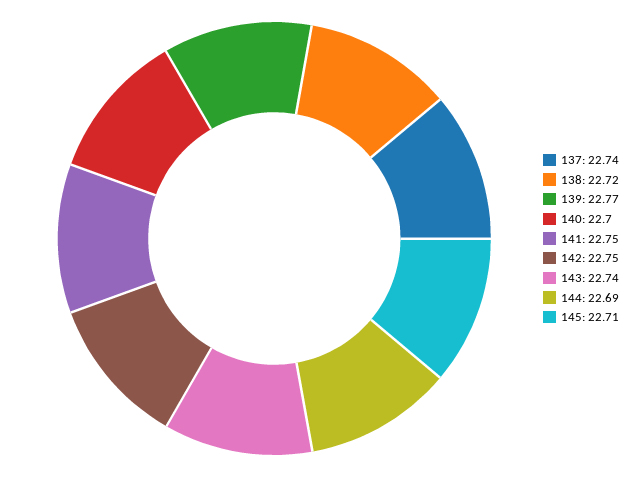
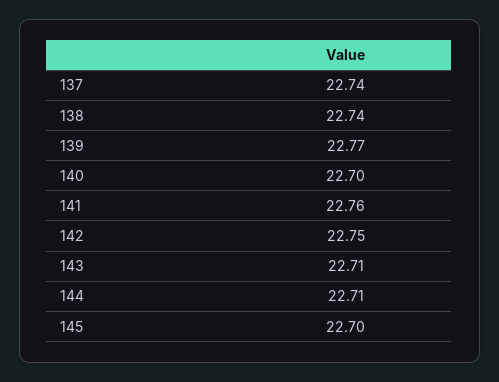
  {
    "137": 22.74,
-   "138": 22.72,
+   "138": 22.74,
    "139": 22.77,
    "140": 22.7,
-   "141": 22.75,
+   "141": 22.76,
    "142": 22.75,
-   "143": 22.74,
+   "143": 22.71,
-   "144": 22.69,
+   "144": 22.71,
-   "145": 22.71
+   "145": 22.7
  }

